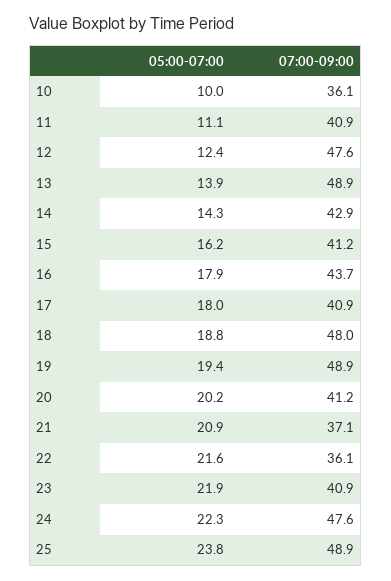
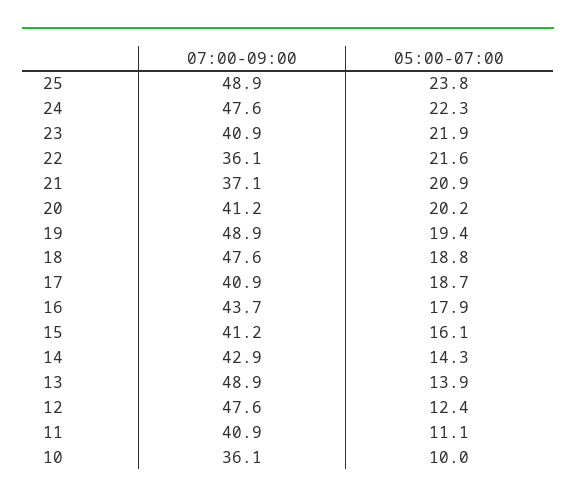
  {
    "05:00-07:00": {
      "10": 10,
      "11": 11.1,
      "12": 12.4,
      "13": 13.9,
      "14": 14.3,
-     "15": 16.2,
+     "15": 16.1,
      "16": 17.9,
-     "17": 18,
+     "17": 18.7,
      "18": 18.8,
      "19": 19.4,
      "20": 20.2,
      "21": 20.9,
      "22": 21.6,
      "23": 21.9,
      "24": 22.3,
      "25": 23.8
    },
    "07:00-09:00": {
      "10": 36.1,
      "11": 40.9,
      "12": 47.6,
      "13": 48.9,
      "14": 42.9,
      "15": 41.2,
      "16": 43.7,
      "17": 40.9,
-     "18": 48,
+     "18": 47.6,
      "19": 48.9,
      "20": 41.2,
      "21": 37.1,
      "22": 36.1,
      "23": 40.9,
      "24": 47.6,
      "25": 48.9
    }
  }

